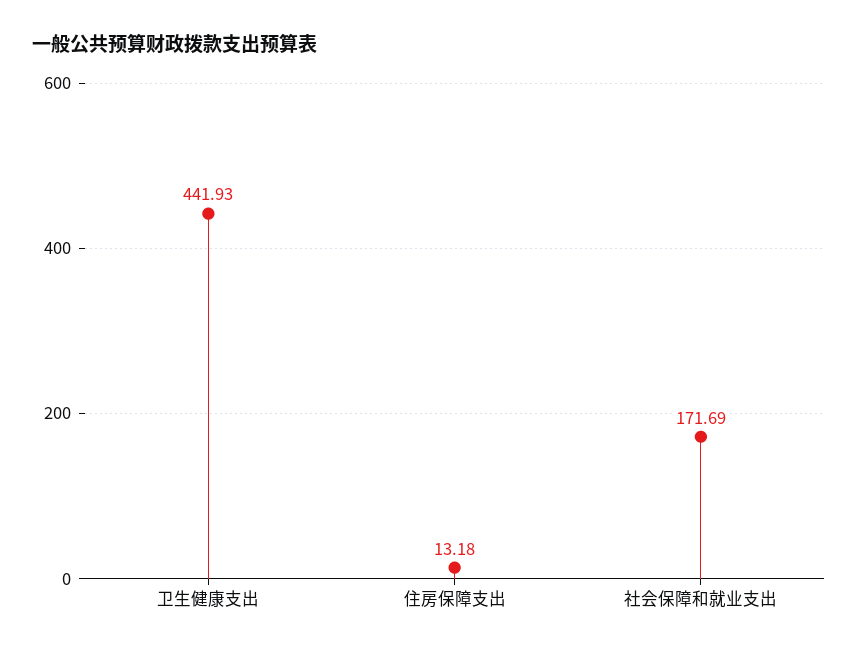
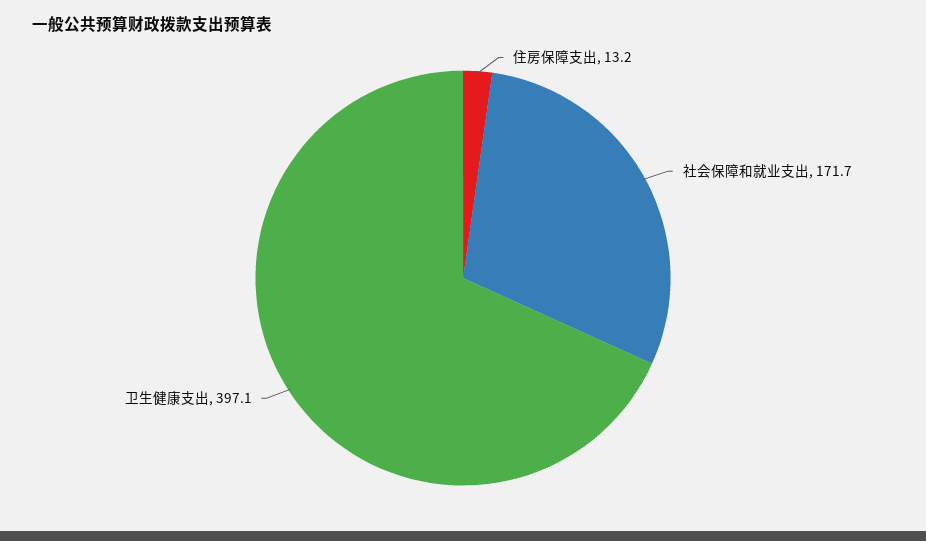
  {
-   "卫生健康支出": 441.93,
+   "卫生健康支出": 397.1,
    "住房保障支出": 13.18,
    "社会保障和就业支出": 171.69
  }

